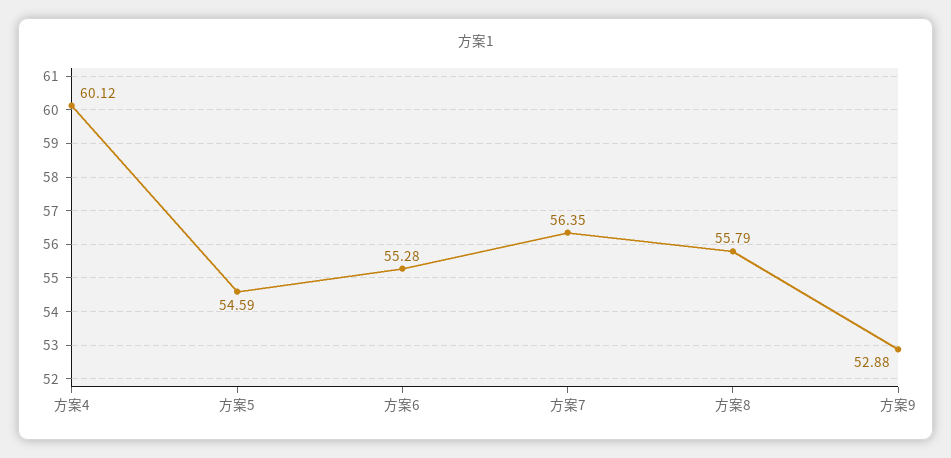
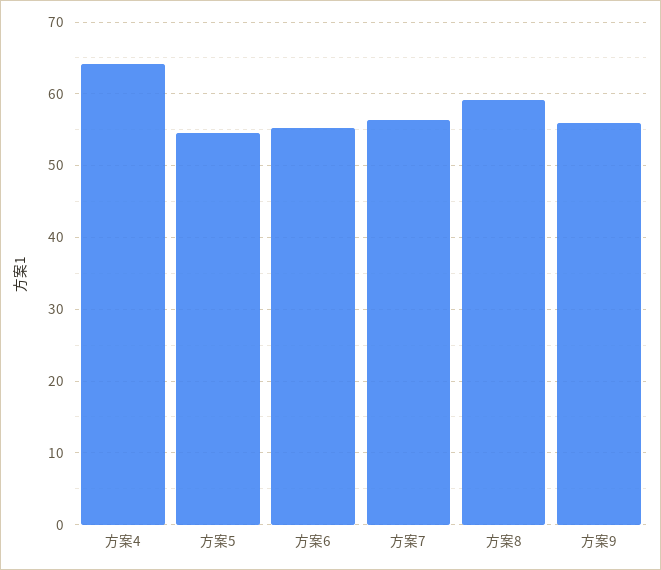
  {
-   "方案4": 60.12,
+   "方案4": 64,
    "方案5": 54.59,
    "方案6": 55.28,
    "方案7": 56.35,
-   "方案8": 55.79,
+   "方案8": 59,
-   "方案9": 52.88
+   "方案9": 56
  }

